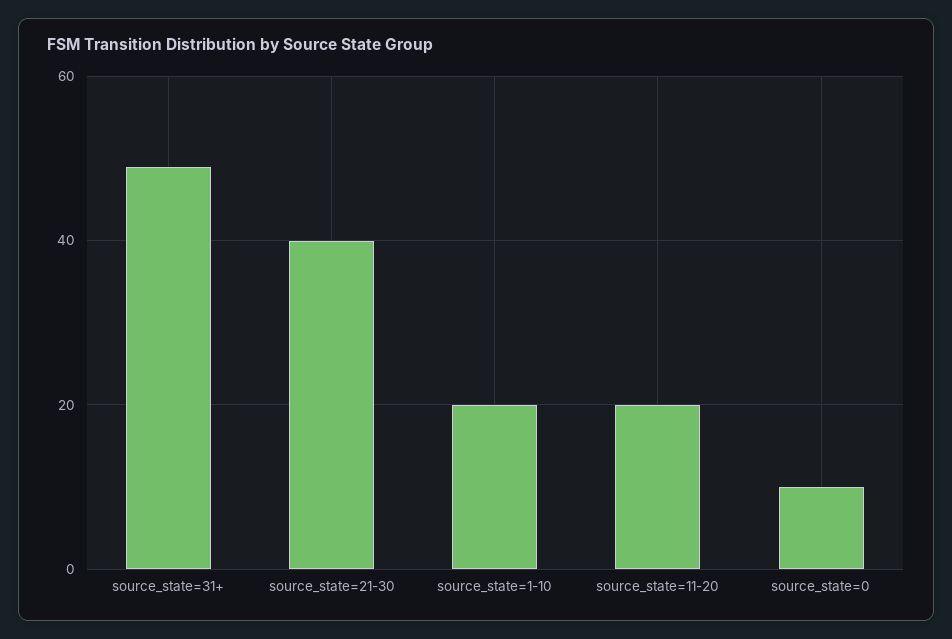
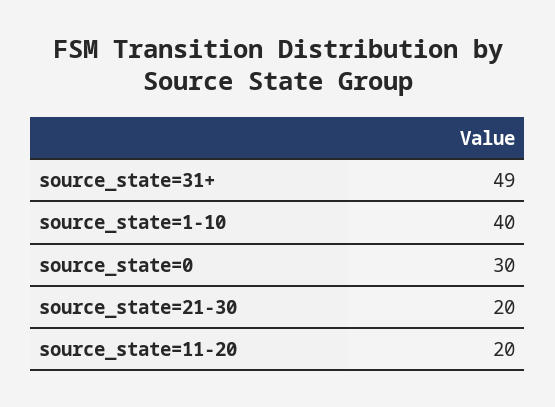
  {
    "source_state=31+": 49,
-   "source_state=21-30": 40,
+   "source_state=21-30": 20,
-   "source_state=1-10": 20,
+   "source_state=1-10": 40,
    "source_state=11-20": 20,
-   "source_state=0": 10
+   "source_state=0": 30
  }

